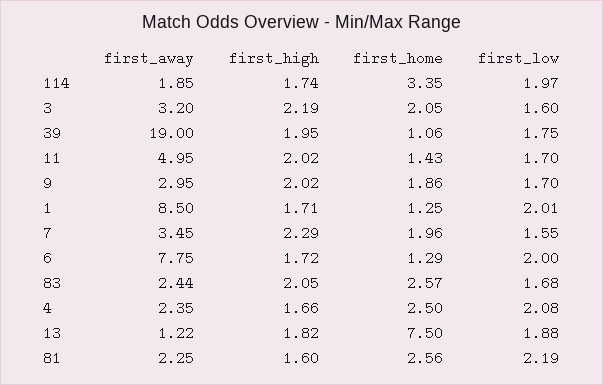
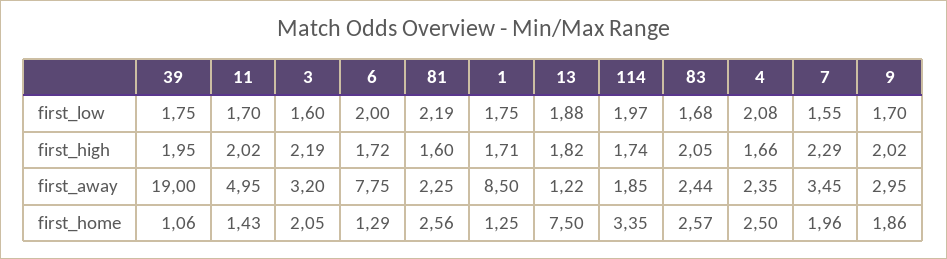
  {
    "first_away": {
      "114": 1.85,
      "3": 3.2,
      "39": 19,
      "11": 4.95,
      "9": 2.95,
      "1": 8.5,
      "7": 3.45,
      "6": 7.75,
      "83": 2.44,
      "4": 2.35,
      "13": 1.22,
      "81": 2.25
    },
    "first_high": {
      "114": 1.74,
      "3": 2.19,
      "39": 1.95,
      "11": 2.02,
      "9": 2.02,
      "1": 1.71,
      "7": 2.29,
      "6": 1.72,
      "83": 2.05,
      "4": 1.66,
      "13": 1.82,
      "81": 1.6
    },
    "first_home": {
      "114": 3.35,
      "3": 2.05,
      "39": 1.06,
      "11": 1.43,
      "9": 1.86,
      "1": 1.25,
      "7": 1.96,
      "6": 1.29,
      "83": 2.57,
      "4": 2.5,
      "13": 7.5,
      "81": 2.56
    },
    "first_low": {
      "114": 1.97,
      "3": 1.6,
      "39": 1.75,
      "11": 1.7,
      "9": 1.7,
-     "1": 2.01,
+     "1": 1.75,
      "7": 1.55,
      "6": 2,
      "83": 1.68,
      "4": 2.08,
      "13": 1.88,
      "81": 2.19
    }
  }

